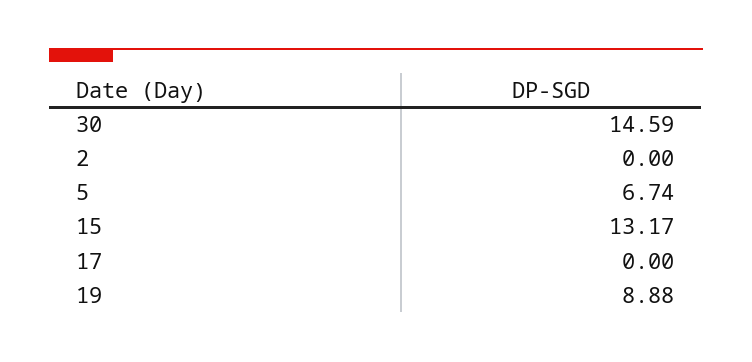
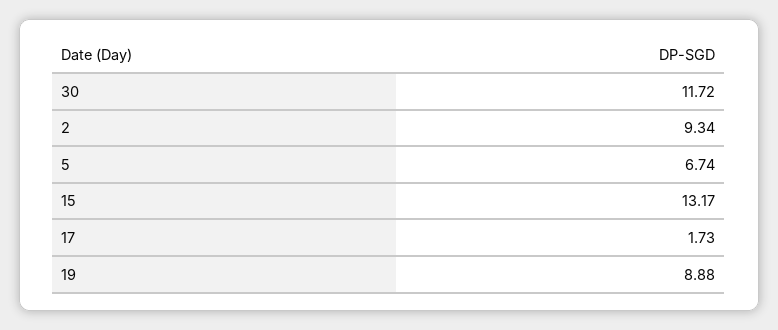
  {
-   "30": 14.59,
+   "30": 11.72,
-   "2": 0,
+   "2": 9.34,
    "5": 6.74,
    "15": 13.17,
-   "17": 0,
+   "17": 1.73,
    "19": 8.88
  }

